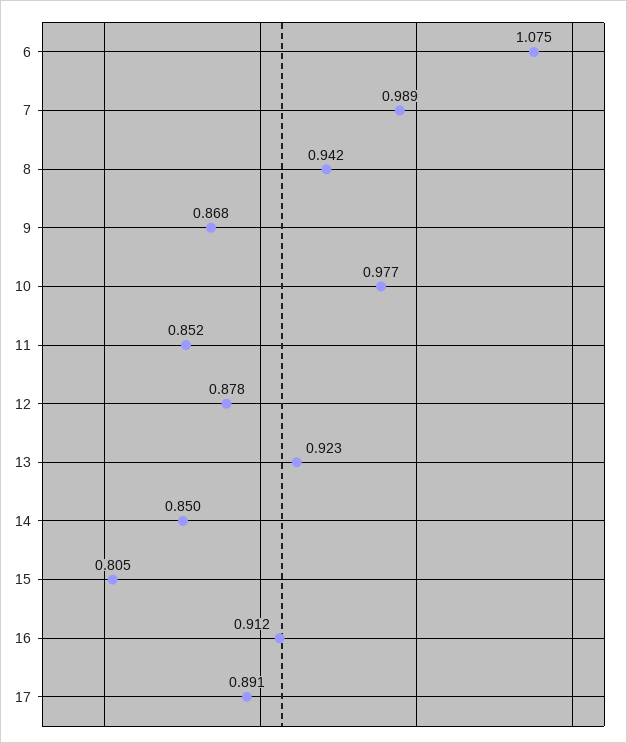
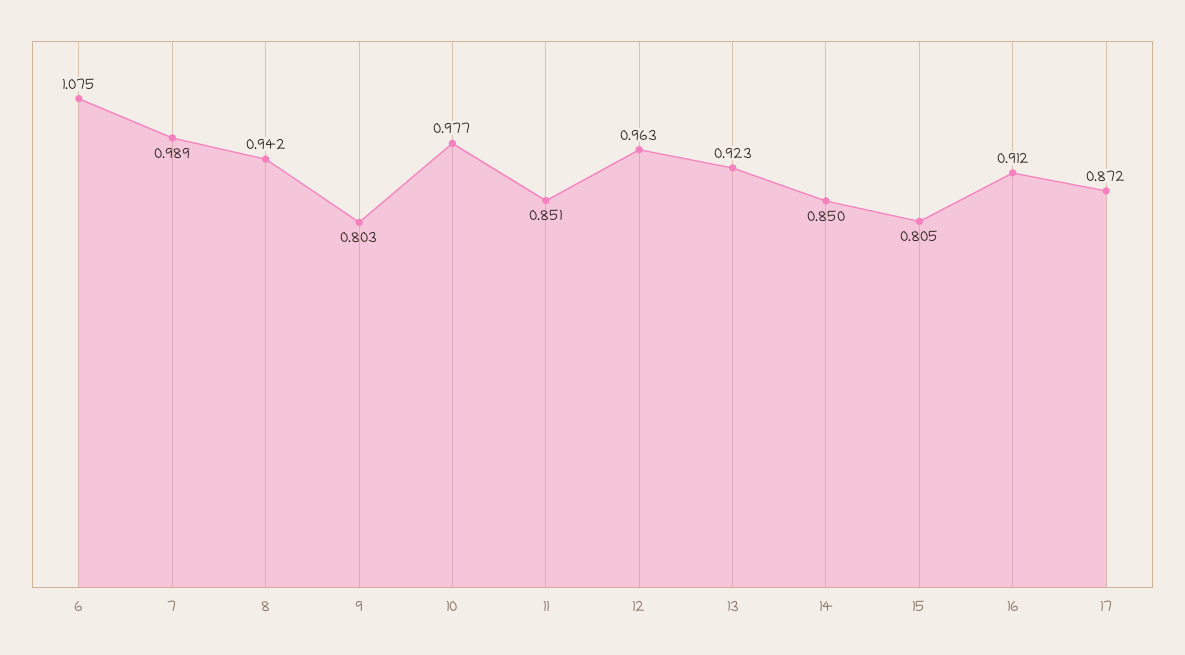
  {
    "6": 1.075,
    "7": 0.989,
    "8": 0.942,
-   "9": 0.868,
+   "9": 0.803,
    "10": 0.977,
-   "11": 0.852,
+   "11": 0.851,
-   "12": 0.878,
+   "12": 0.963,
    "13": 0.923,
    "14": 0.85,
    "15": 0.805,
    "16": 0.912,
-   "17": 0.891
+   "17": 0.872
  }

